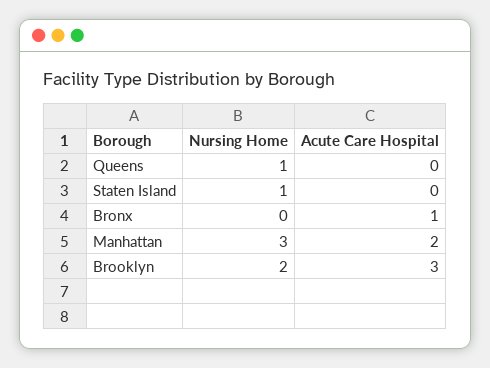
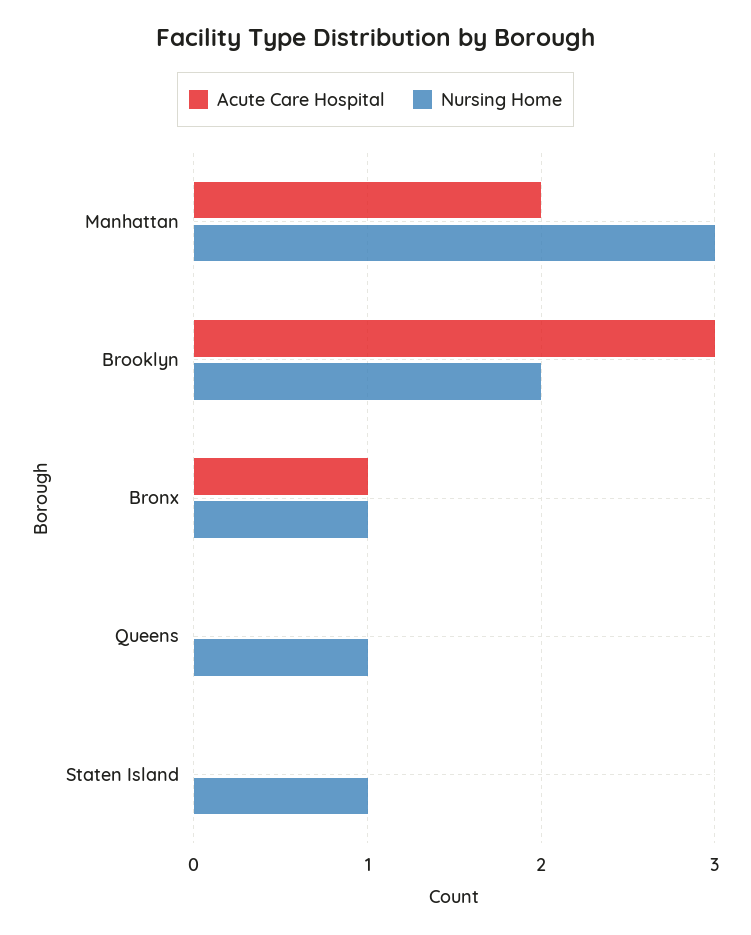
  {
    "Nursing Home": {
      "Queens": 1,
      "Staten Island": 1,
-     "Bronx": 0,
+     "Bronx": 1,
      "Manhattan": 3,
      "Brooklyn": 2
    },
    "Acute Care Hospital": {
      "Queens": 0,
      "Staten Island": 0,
      "Bronx": 1,
      "Manhattan": 2,
      "Brooklyn": 3
    }
  }

